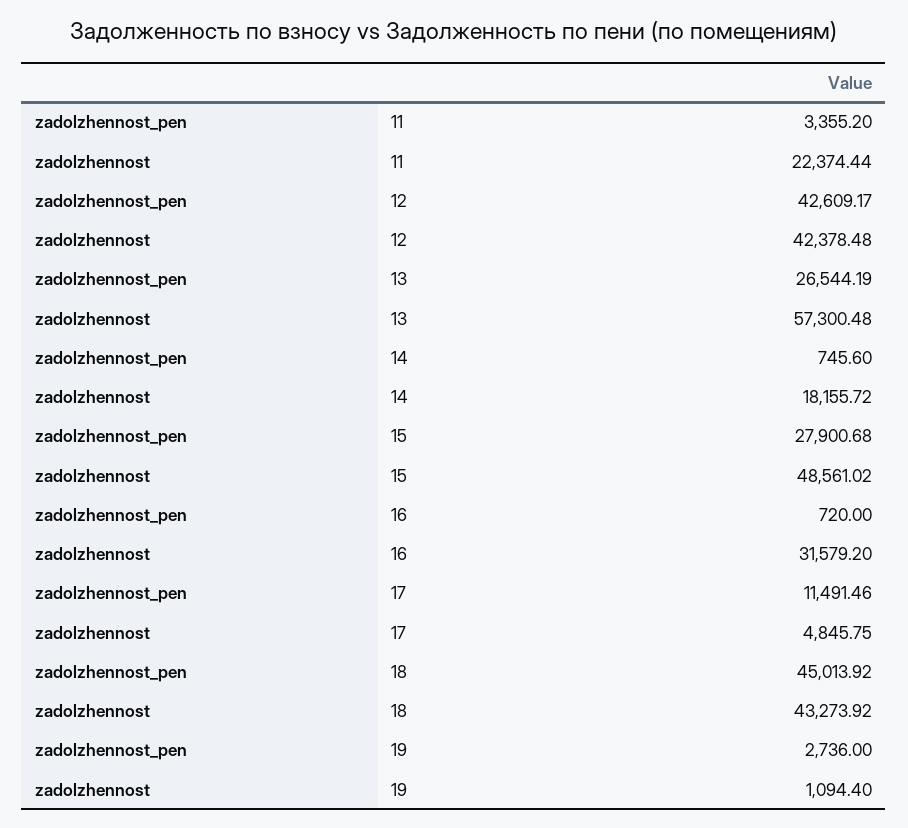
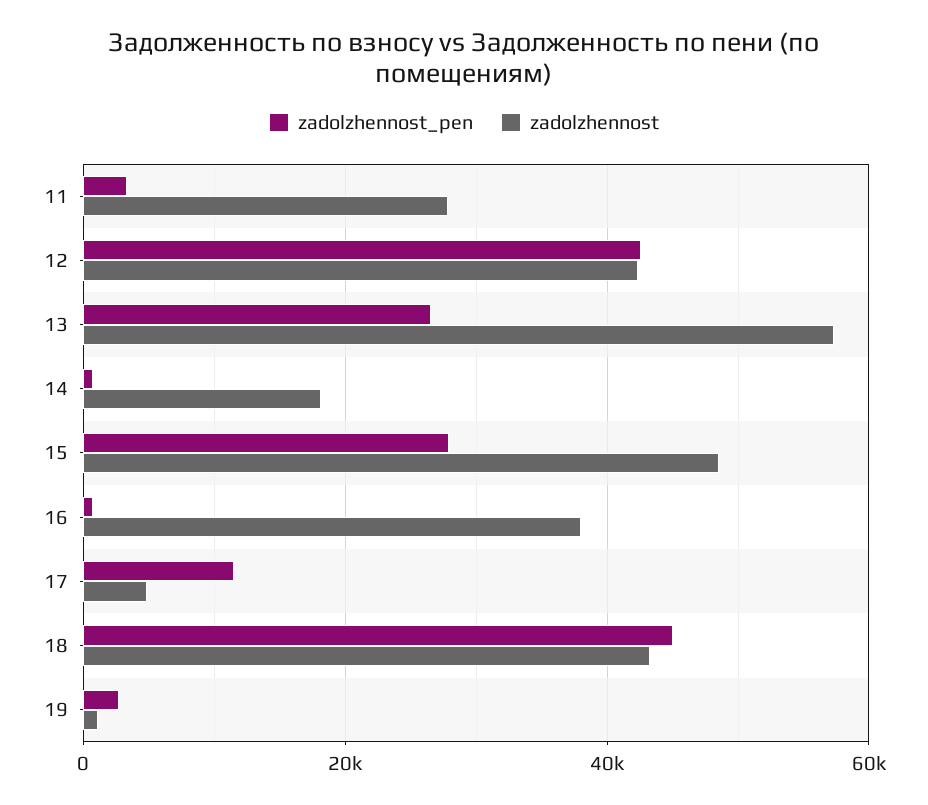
  {
    "zadolzhennost_pen": {
      "11": 3355.2,
      "12": 42609.17,
      "13": 26544.19,
      "14": 745.6,
      "15": 27900.68,
      "16": 720,
      "17": 11491.46,
      "18": 45013.92,
      "19": 2736
    },
    "zadolzhennost": {
-     "11": 22374.44,
+     "11": 28000,
      "12": 42378.48,
      "13": 57300.48,
      "14": 18155.72,
      "15": 48561.02,
-     "16": 31579.2,
+     "16": 38000,
      "17": 4845.75,
      "18": 43273.92,
      "19": 1094.4
    }
  }

